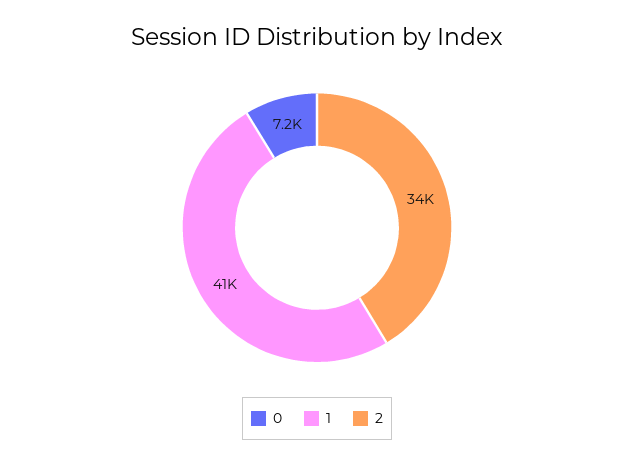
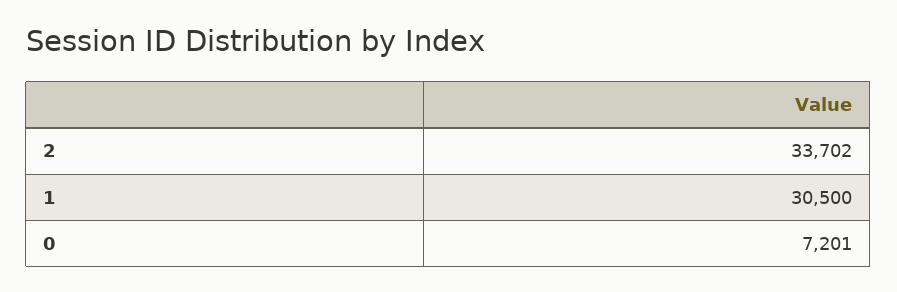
  {
    "0": 7201,
-   "1": 41000,
+   "1": 30500,
    "2": 33702
  }

